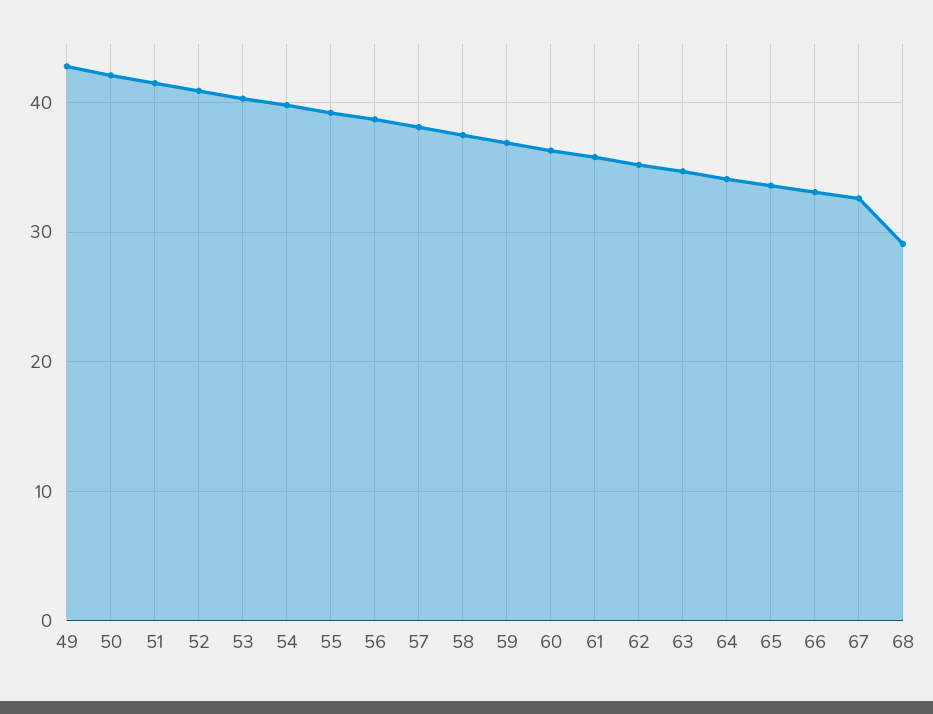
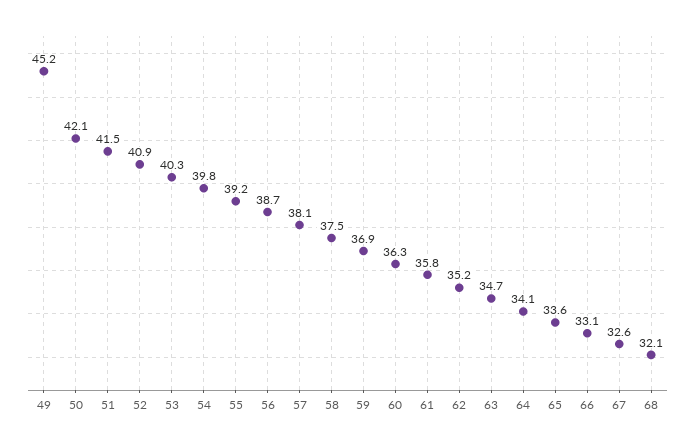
  {
-   "49": 43,
+   "49": 45.2,
    "50": 42.1,
    "51": 41.5,
    "52": 40.9,
    "53": 40.3,
    "54": 39.8,
    "55": 39.2,
    "56": 38.7,
    "57": 38.1,
    "58": 37.5,
    "59": 36.9,
    "60": 36.3,
    "61": 35.8,
    "62": 35.2,
    "63": 34.7,
    "64": 34.1,
    "65": 33.6,
    "66": 33.1,
    "67": 32.6,
-   "68": 29
+   "68": 32.1
  }

